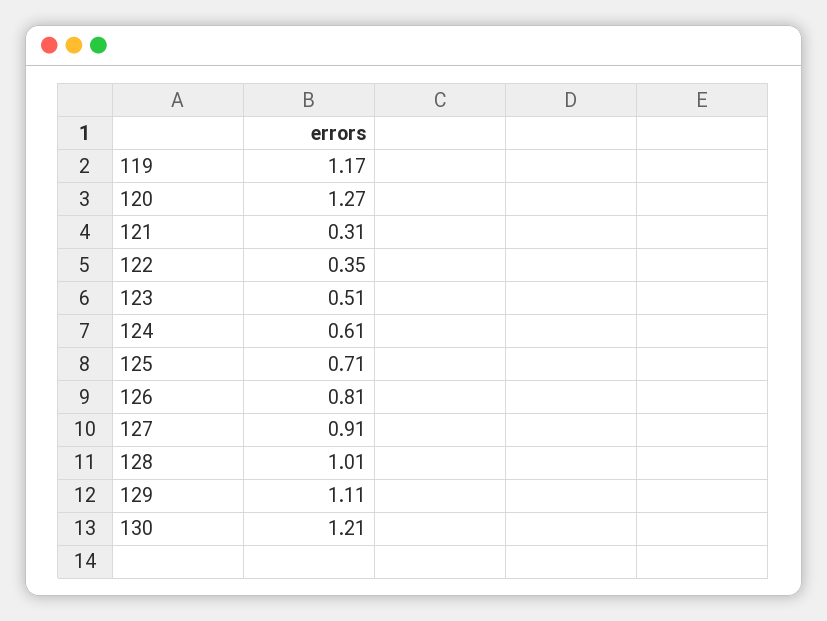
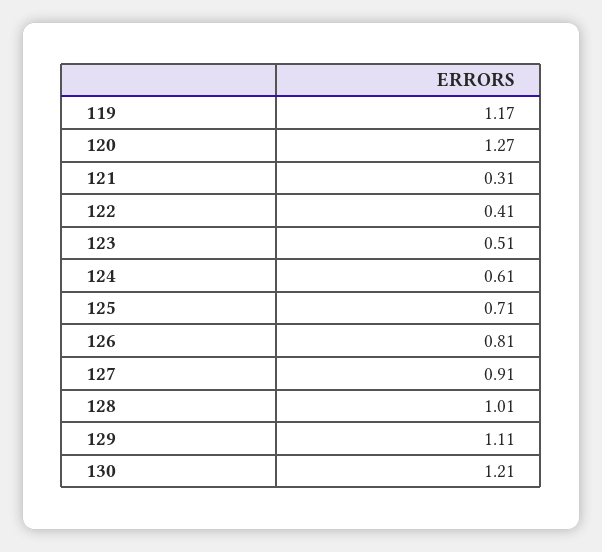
  {
    "119": 1.17,
    "120": 1.27,
    "121": 0.31,
-   "122": 0.35,
+   "122": 0.41,
    "123": 0.51,
    "124": 0.61,
    "125": 0.71,
    "126": 0.81,
    "127": 0.91,
    "128": 1.01,
    "129": 1.11,
    "130": 1.21
  }

